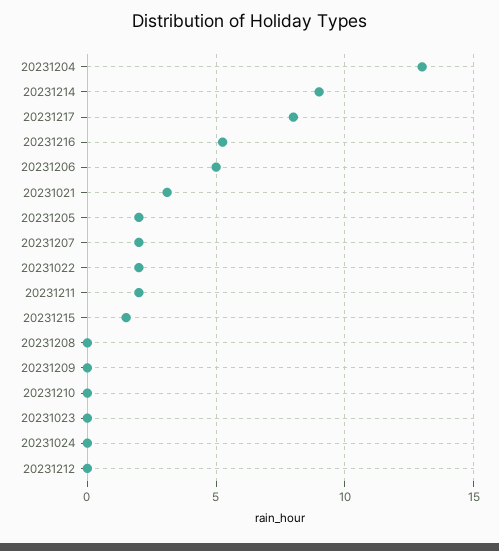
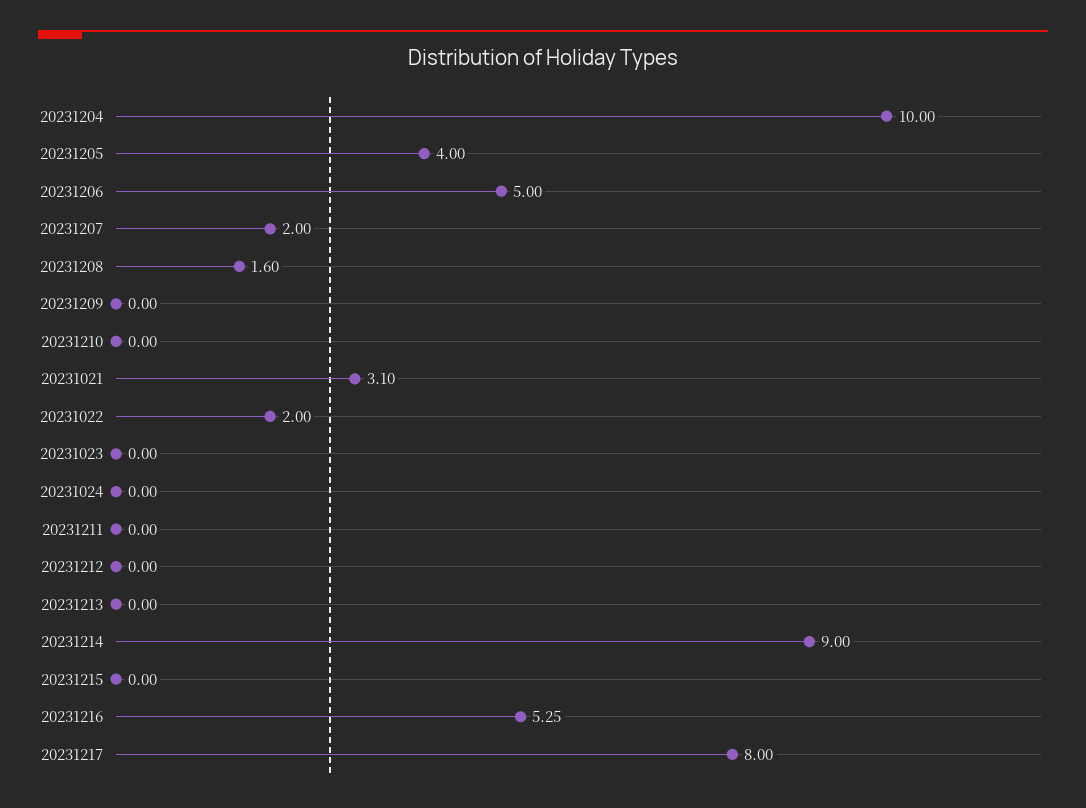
  {
-   "20231204": 13,
+   "20231204": 10,
    "20231214": 9,
    "20231217": 8,
    "20231216": 5.25,
    "20231206": 5,
    "20231021": 3.1,
-   "20231205": 2,
+   "20231205": 4,
    "20231207": 2,
    "20231022": 2,
-   "20231211": 2,
+   "20231211": 0,
-   "20231215": 1.5,
+   "20231215": 0,
-   "20231208": 0,
+   "20231208": 1.6,
    "20231209": 0,
    "20231210": 0,
    "20231023": 0,
    "20231024": 0,
-   "20231212": 0
+   "20231212": 0,
+   "20231213": 0
  }

